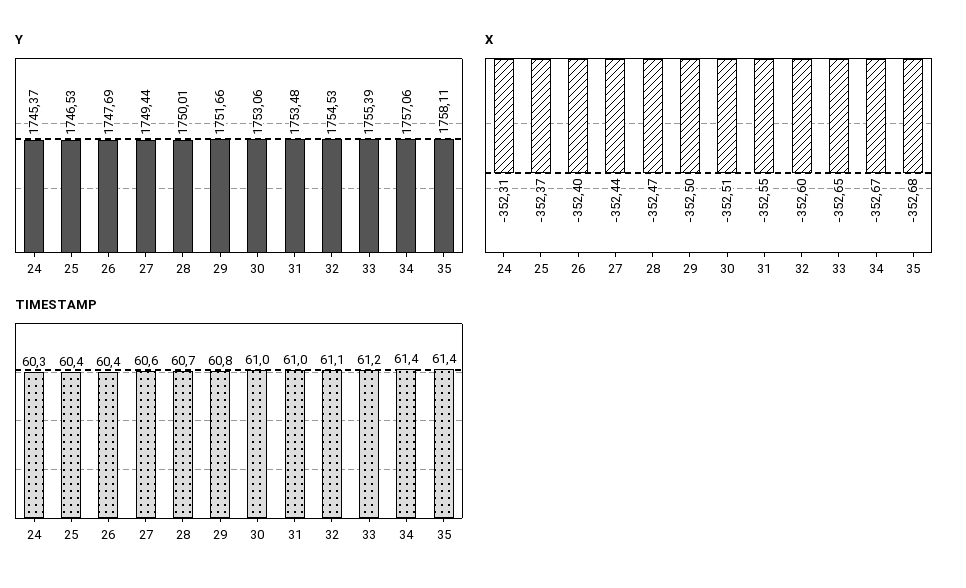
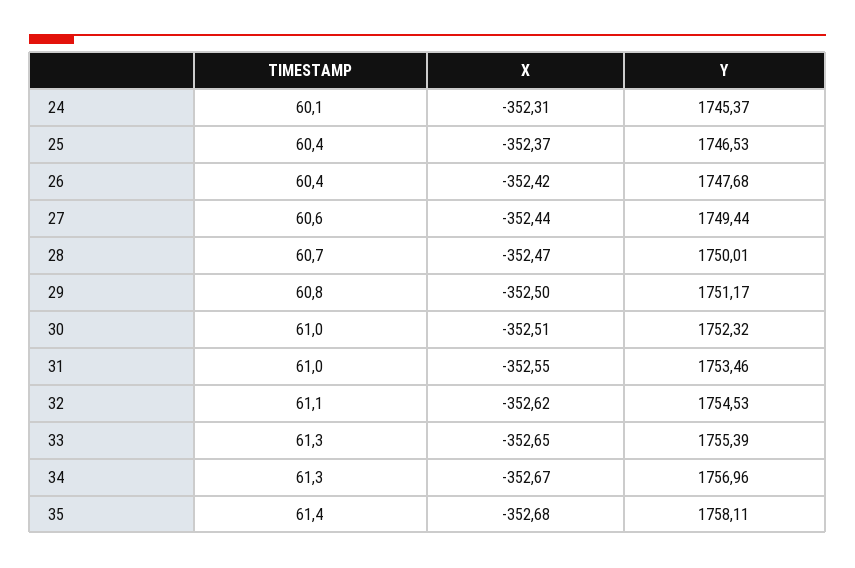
  {
    "Y": {
      "24": 1745.37,
      "25": 1746.53,
-     "26": 1747.69,
+     "26": 1747.68,
      "27": 1749.44,
      "28": 1750.01,
-     "29": 1751.66,
+     "29": 1751.17,
-     "30": 1753.06,
+     "30": 1752.32,
-     "31": 1753.48,
+     "31": 1753.46,
      "32": 1754.53,
      "33": 1755.39,
-     "34": 1757.06,
+     "34": 1756.96,
      "35": 1758.11
    },
    "X": {
      "24": -352.31,
      "25": -352.37,
-     "26": -352.4,
+     "26": -352.42,
      "27": -352.44,
      "28": -352.47,
      "29": -352.5,
      "30": -352.51,
      "31": -352.55,
-     "32": -352.6,
+     "32": -352.62,
      "33": -352.65,
      "34": -352.67,
      "35": -352.68
    },
    "TIMESTAMP": {
-     "24": 60.3,
+     "24": 60.1,
      "25": 60.4,
      "26": 60.4,
      "27": 60.6,
      "28": 60.7,
      "29": 60.8,
      "30": 61,
      "31": 61,
      "32": 61.1,
-     "33": 61.2,
+     "33": 61.3,
-     "34": 61.4,
+     "34": 61.3,
      "35": 61.4
    }
  }

